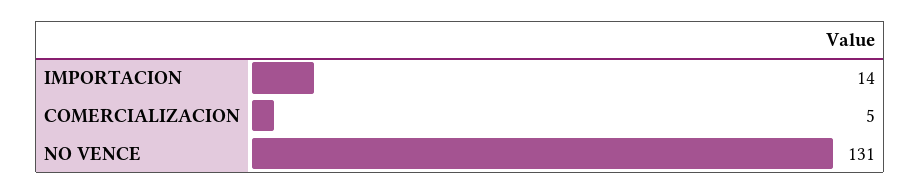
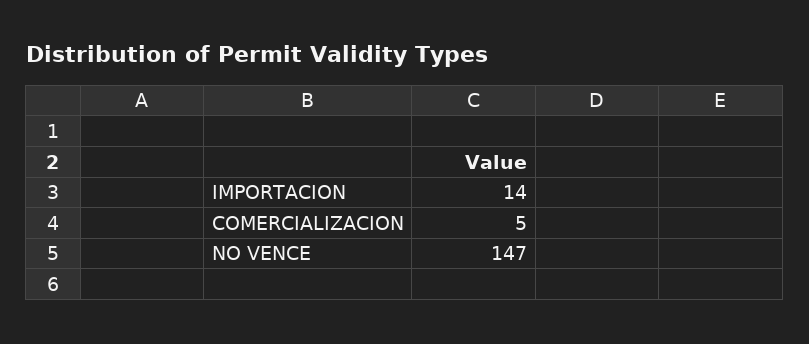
  {
    "IMPORTACION": 14,
    "COMERCIALIZACION": 5,
-   "NO VENCE": 131
+   "NO VENCE": 147
  }

